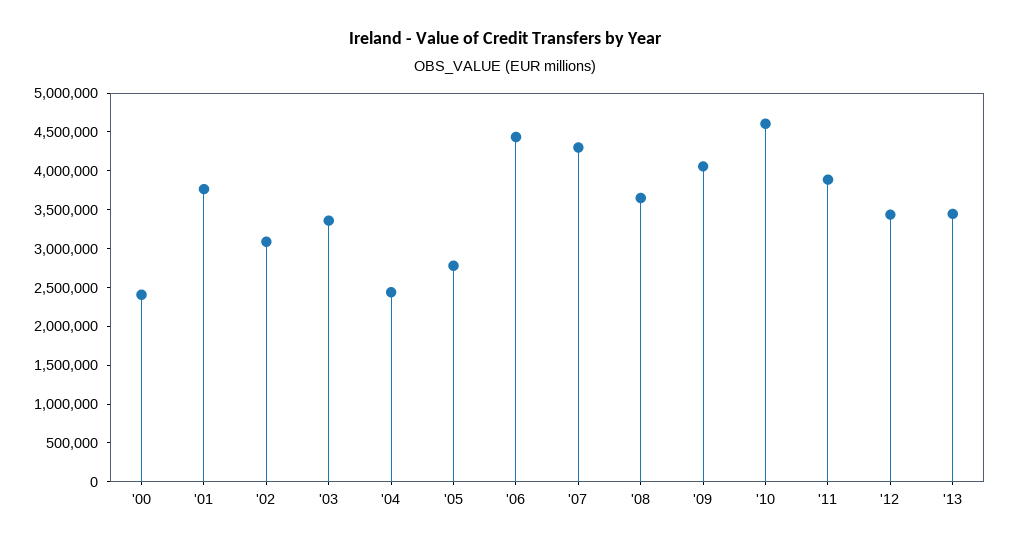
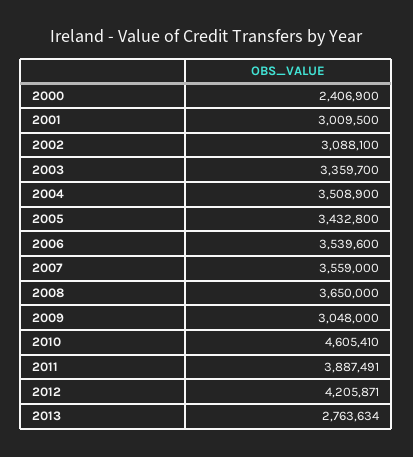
  {
    "'00": 2406900,
-   "'01": 3750000,
+   "'01": 3009500,
    "'02": 3088100,
    "'03": 3359700,
-   "'04": 2500000,
+   "'04": 3508900,
-   "'05": 2750000,
+   "'05": 3432800,
-   "'06": 4500000,
+   "'06": 3539600,
-   "'07": 4250000,
+   "'07": 3559000,
    "'08": 3650000,
-   "'09": 4000000,
+   "'09": 3048000,
    "'10": 4605410,
    "'11": 3887491,
-   "'12": 3500000,
+   "'12": 4205871,
-   "'13": 3500000
+   "'13": 2763634
  }

